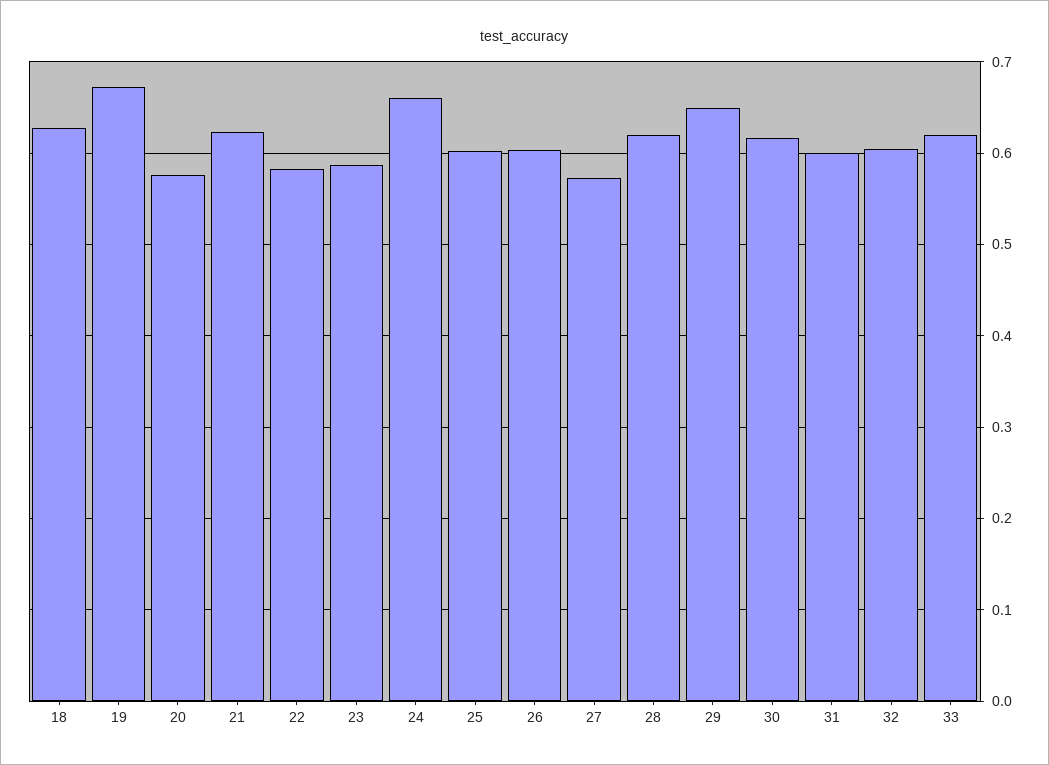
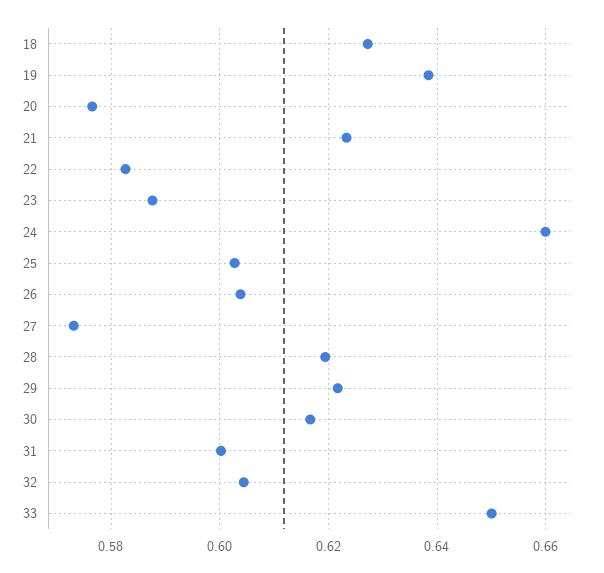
  {
    "18": 0.628,
-   "19": 0.67,
+   "19": 0.638,
    "20": 0.576,
    "21": 0.624,
    "22": 0.582,
    "23": 0.588,
    "24": 0.66,
    "25": 0.602,
    "26": 0.604,
    "27": 0.574,
    "28": 0.62,
-   "29": 0.65,
+   "29": 0.622,
    "30": 0.616,
    "31": 0.6,
    "32": 0.604,
-   "33": 0.62
+   "33": 0.65
  }

